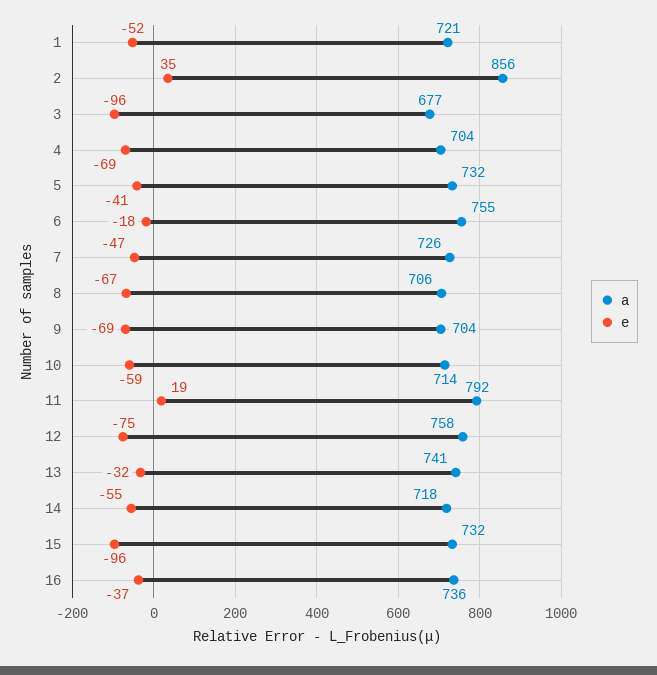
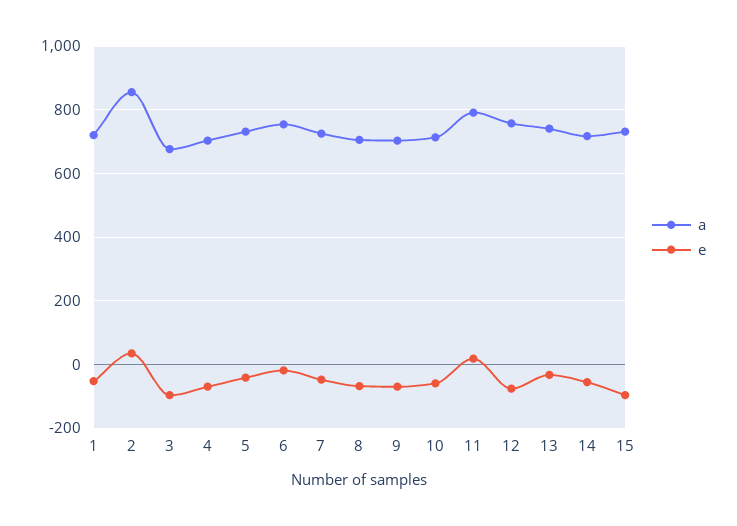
  {
    "a": {
      "1": 721,
      "2": 856,
      "3": 677,
      "4": 704,
      "5": 732,
      "6": 755,
      "7": 726,
      "8": 706,
      "9": 704,
      "10": 714,
      "11": 792,
      "12": 758,
      "13": 741,
      "14": 718,
-     "15": 732,
+     "15": 732
-     "16": 736
    },
    "e": {
      "1": -52,
      "2": 35,
      "3": -96,
      "4": -69,
      "5": -41,
      "6": -18,
      "7": -47,
      "8": -67,
      "9": -69,
      "10": -59,
      "11": 19,
      "12": -75,
      "13": -32,
      "14": -55,
-     "15": -96,
+     "15": -96
-     "16": -37
    }
  }

